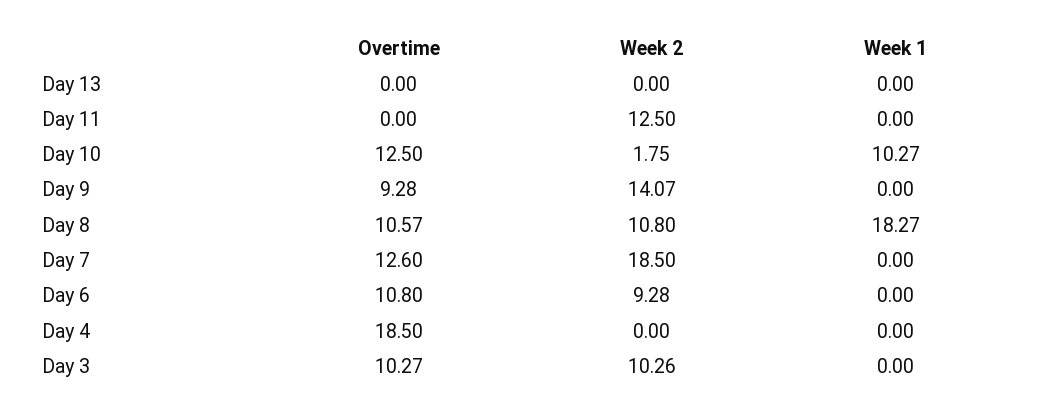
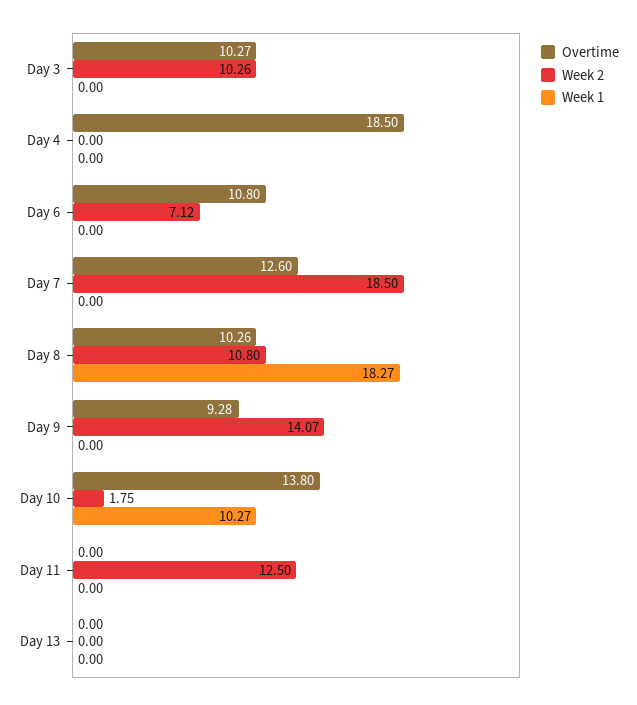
  {
    "Overtime": {
      "Day 13": 0,
      "Day 11": 0,
-     "Day 10": 12.5,
+     "Day 10": 13.8,
      "Day 9": 9.28,
-     "Day 8": 10.57,
+     "Day 8": 10.26,
      "Day 7": 12.6,
      "Day 6": 10.8,
      "Day 4": 18.5,
      "Day 3": 10.27
    },
    "Week 2": {
      "Day 13": 0,
      "Day 11": 12.5,
      "Day 10": 1.75,
      "Day 9": 14.07,
      "Day 8": 10.8,
      "Day 7": 18.5,
-     "Day 6": 9.28,
+     "Day 6": 7.12,
      "Day 4": 0,
      "Day 3": 10.26
    },
    "Week 1": {
      "Day 13": 0,
      "Day 11": 0,
      "Day 10": 10.27,
      "Day 9": 0,
      "Day 8": 18.27,
      "Day 7": 0,
      "Day 6": 0,
      "Day 4": 0,
      "Day 3": 0
    }
  }

